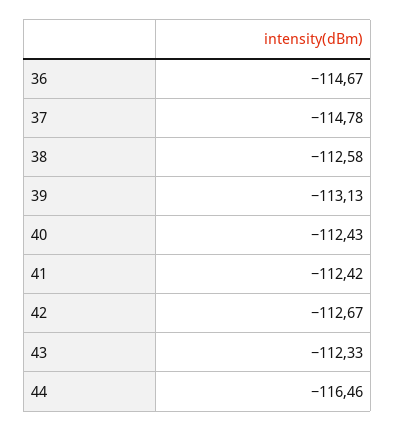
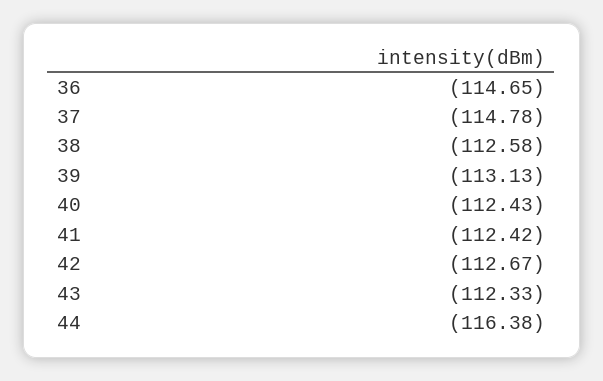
  {
-   "36": -114.67,
+   "36": -114.65,
    "37": -114.78,
    "38": -112.58,
    "39": -113.13,
    "40": -112.43,
    "41": -112.42,
    "42": -112.67,
    "43": -112.33,
-   "44": -116.46
+   "44": -116.38
  }

